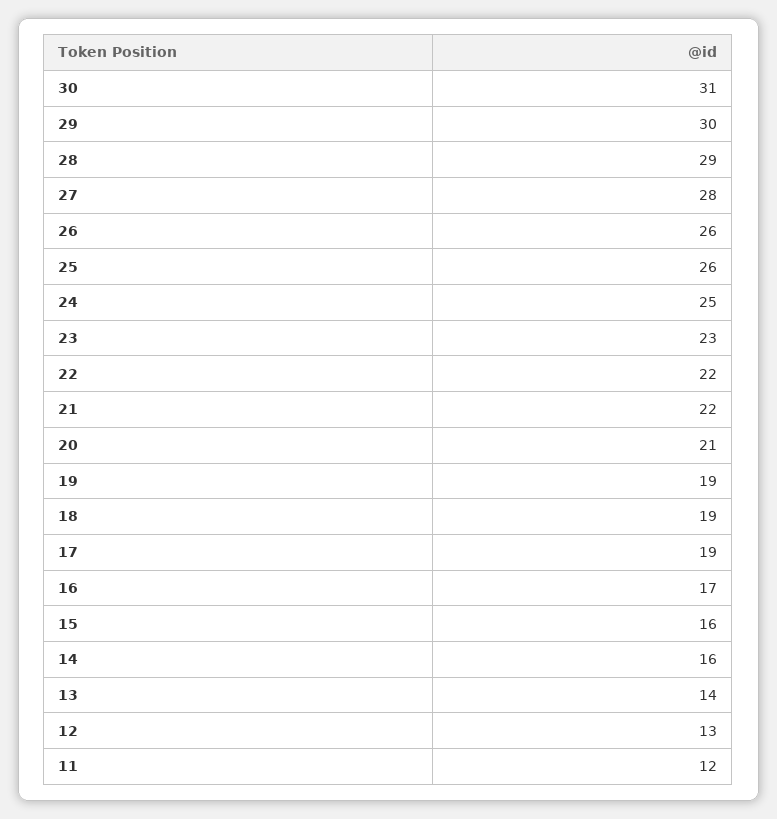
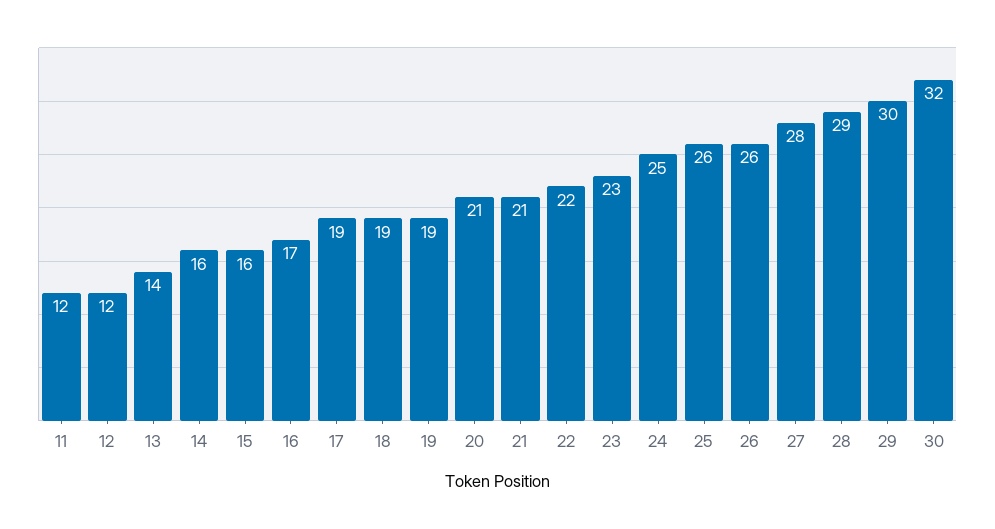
  {
-   "30": 31,
+   "30": 32,
    "29": 30,
    "28": 29,
    "27": 28,
    "26": 26,
    "25": 26,
    "24": 25,
    "23": 23,
    "22": 22,
-   "21": 22,
+   "21": 21,
    "20": 21,
    "19": 19,
    "18": 19,
    "17": 19,
    "16": 17,
    "15": 16,
    "14": 16,
    "13": 14,
-   "12": 13,
+   "12": 12,
    "11": 12
  }

